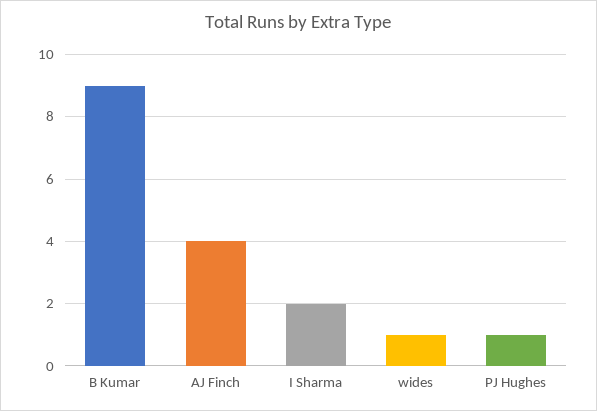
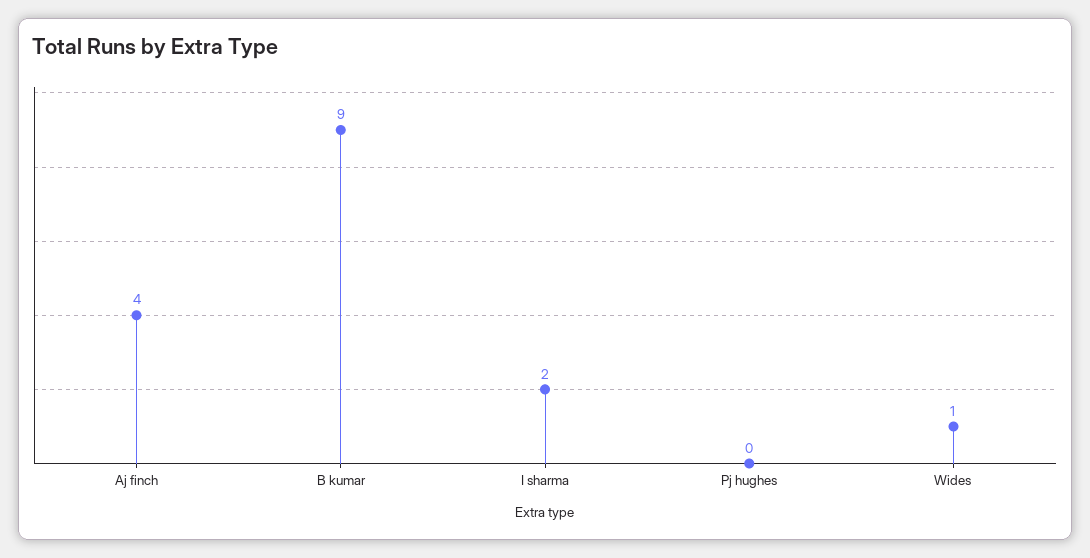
  {
    "B Kumar": 9,
    "AJ Finch": 4,
    "I Sharma": 2,
    "wides": 1,
-   "PJ Hughes": 1
+   "PJ Hughes": 0
  }

